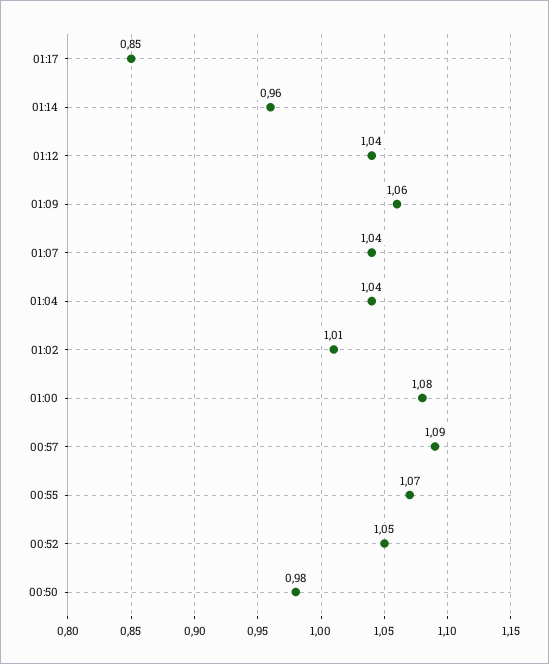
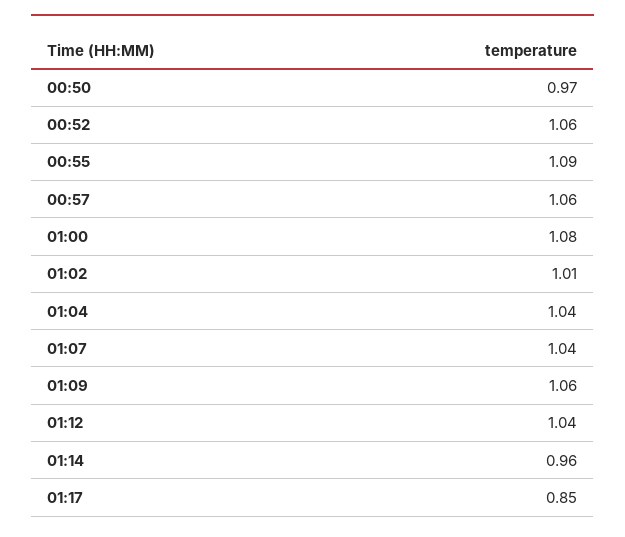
  {
    "01:17": 0.85,
    "01:14": 0.96,
    "01:12": 1.04,
    "01:09": 1.06,
    "01:07": 1.04,
    "01:04": 1.04,
    "01:02": 1.01,
    "01:00": 1.08,
-   "00:57": 1.09,
+   "00:57": 1.06,
-   "00:55": 1.07,
+   "00:55": 1.09,
-   "00:52": 1.05,
+   "00:52": 1.06,
-   "00:50": 0.98
+   "00:50": 0.97
  }

